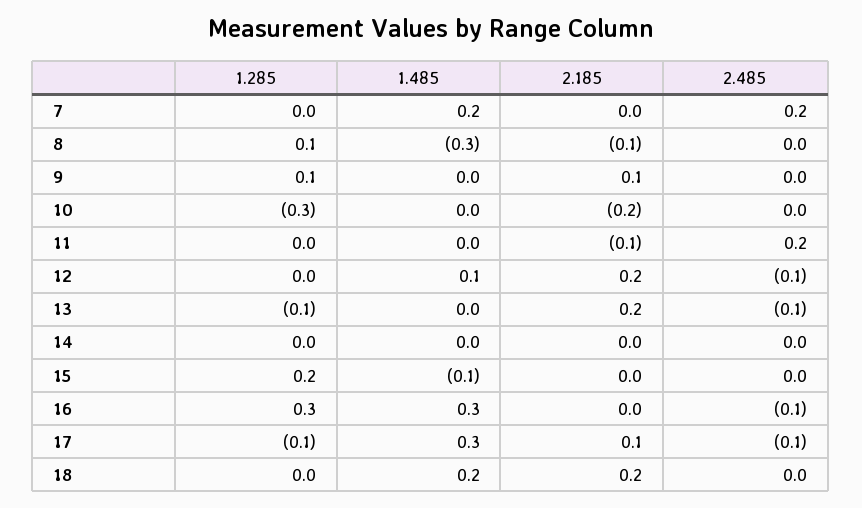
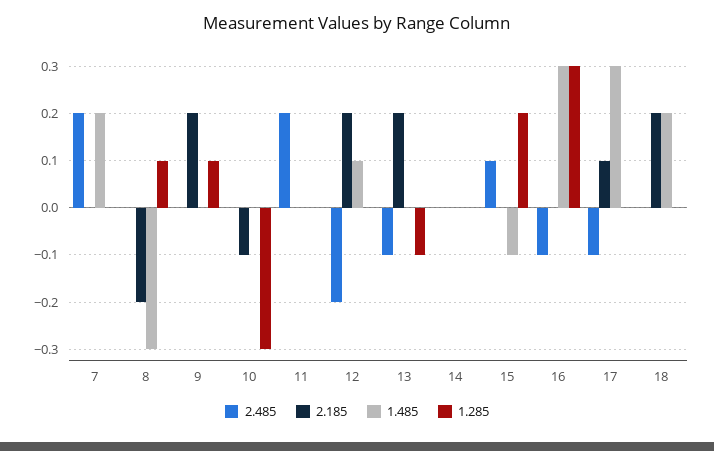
  {
    "1.285": {
      "7": 0,
      "8": 0.1,
      "9": 0.1,
      "10": -0.3,
      "11": 0,
      "12": 0,
      "13": -0.1,
      "14": 0,
      "15": 0.2,
      "16": 0.3,
-     "17": -0.1,
+     "17": 0,
      "18": 0
    },
    "1.485": {
      "7": 0.2,
      "8": -0.3,
      "9": 0,
      "10": 0,
      "11": 0,
      "12": 0.1,
      "13": 0,
      "14": 0,
      "15": -0.1,
      "16": 0.3,
      "17": 0.3,
      "18": 0.2
    },
    "2.185": {
      "7": 0,
-     "8": -0.1,
+     "8": -0.2,
-     "9": 0.1,
+     "9": 0.2,
-     "10": -0.2,
+     "10": -0.1,
-     "11": -0.1,
+     "11": 0,
      "12": 0.2,
      "13": 0.2,
      "14": 0,
      "15": 0,
      "16": 0,
      "17": 0.1,
      "18": 0.2
    },
    "2.485": {
      "7": 0.2,
      "8": 0,
      "9": 0,
      "10": 0,
      "11": 0.2,
-     "12": -0.1,
+     "12": -0.2,
      "13": -0.1,
      "14": 0,
-     "15": 0,
+     "15": 0.1,
      "16": -0.1,
      "17": -0.1,
      "18": 0
    }
  }

